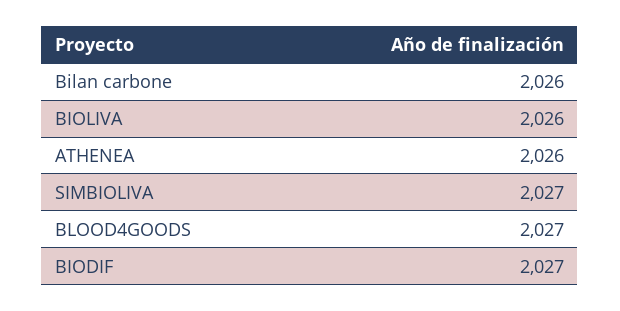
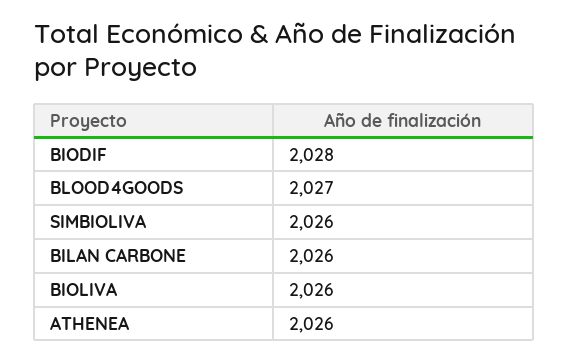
  {
    "Bilan carbone": 2026,
    "BIOLIVA": 2026,
    "ATHENEA": 2026,
-   "SIMBIOLIVA": 2027,
+   "SIMBIOLIVA": 2026,
    "BLOOD4GOODS": 2027,
-   "BIODIF": 2027
+   "BIODIF": 2028
  }

